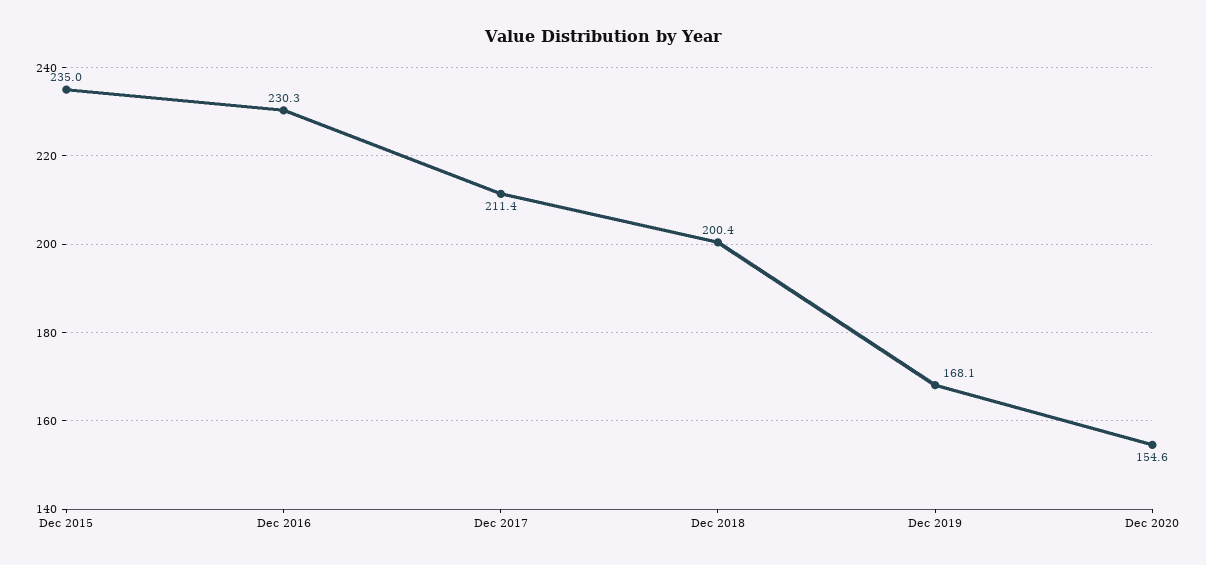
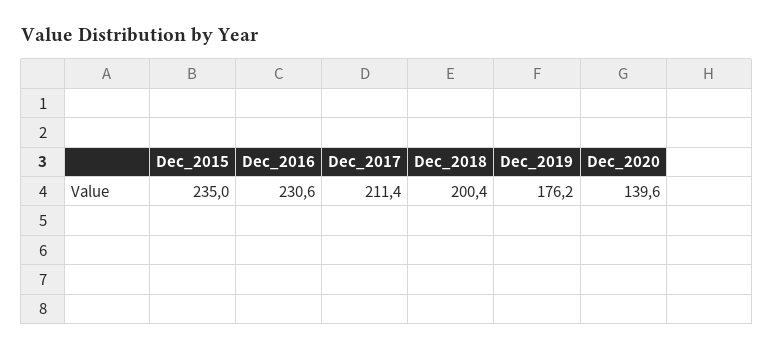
  {
    "Dec 2015": 235,
-   "Dec 2016": 230.3,
+   "Dec 2016": 230.6,
    "Dec 2017": 211.4,
    "Dec 2018": 200.4,
-   "Dec 2019": 168.1,
+   "Dec 2019": 176.2,
-   "Dec 2020": 154.6
+   "Dec 2020": 139.6
  }

